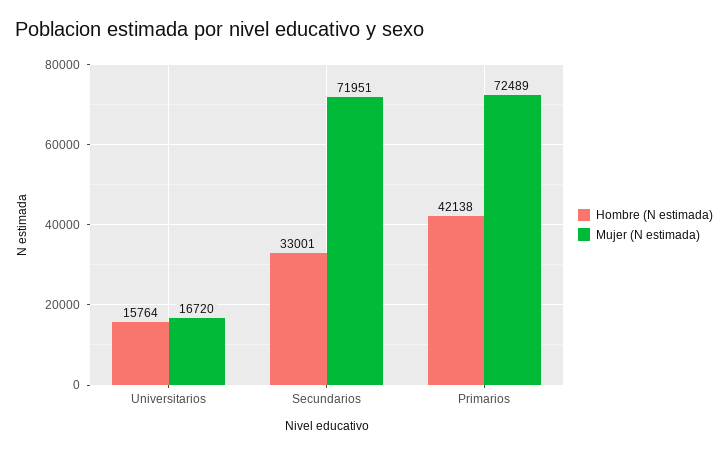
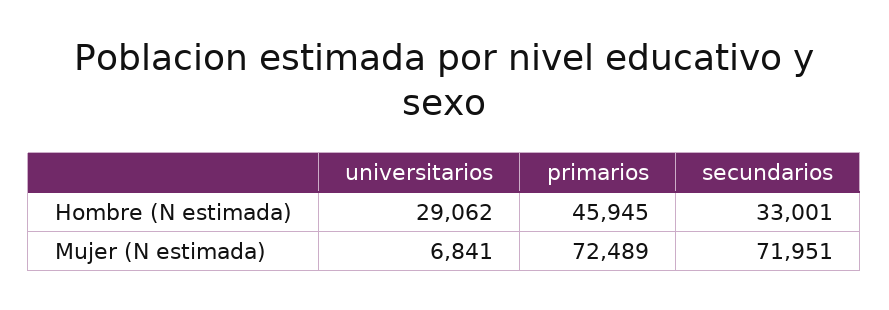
  {
    "Hombre (N estimada)": {
-     "Universitarios": 15764,
+     "Universitarios": 29062,
      "Secundarios": 33001,
-     "Primarios": 42138
+     "Primarios": 45945
    },
    "Mujer (N estimada)": {
-     "Universitarios": 16720,
+     "Universitarios": 6841,
      "Secundarios": 71951,
      "Primarios": 72489
    }
  }

